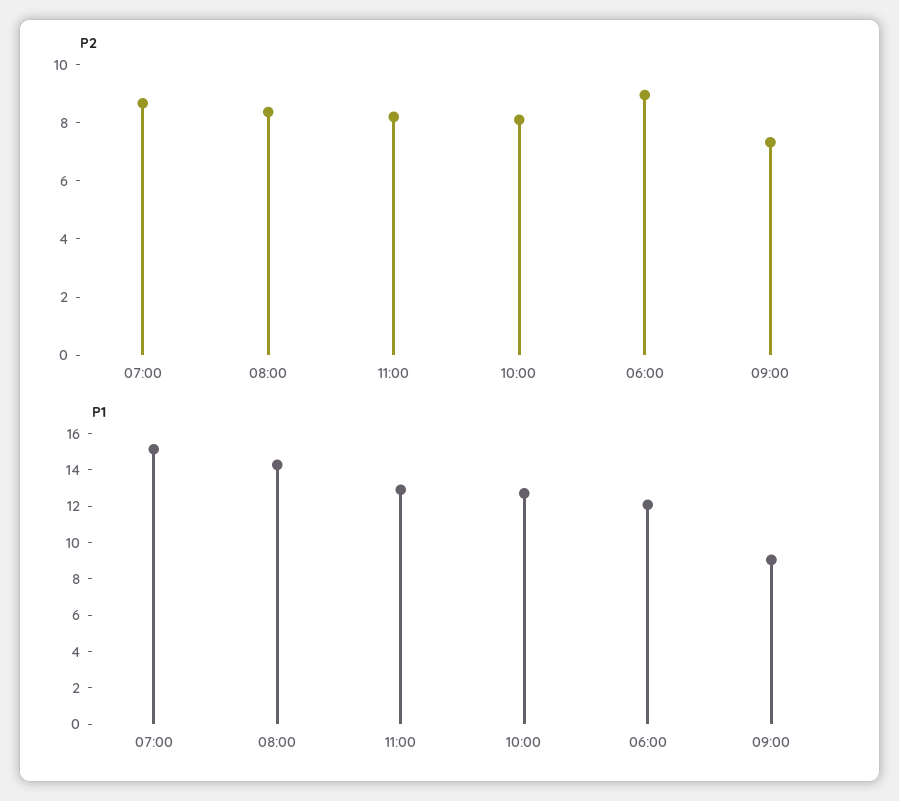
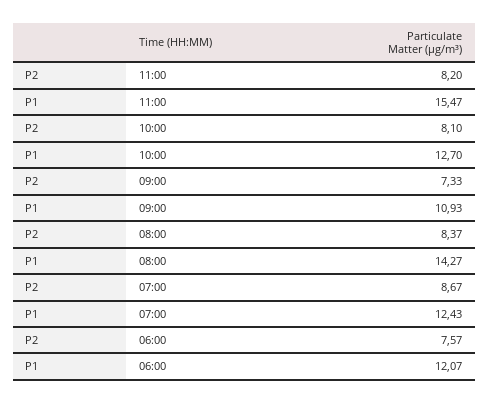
  {
    "P2": {
      "07:00": 8.67,
      "08:00": 8.37,
      "11:00": 8.2,
      "10:00": 8.1,
-     "06:00": 9,
+     "06:00": 7.57,
      "09:00": 7.33
    },
    "P1": {
-     "07:00": 15,
+     "07:00": 12.43,
      "08:00": 14.27,
-     "11:00": 13,
+     "11:00": 15.47,
      "10:00": 12.7,
      "06:00": 12.07,
-     "09:00": 9
+     "09:00": 10.93
    }
  }

